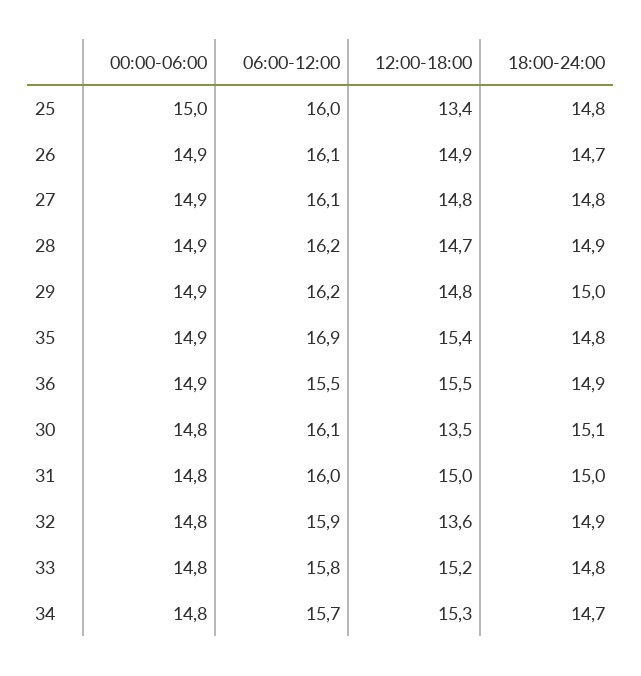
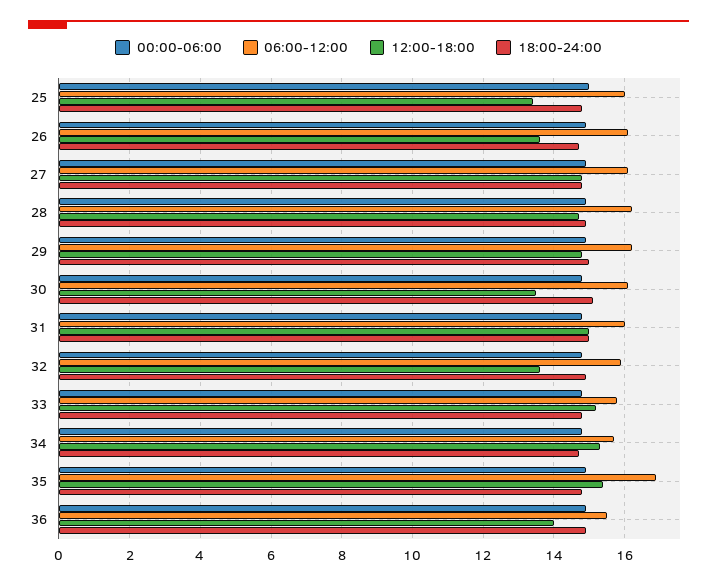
  {
    "00:00-06:00": {
      "25": 15,
      "26": 14.9,
      "27": 14.9,
      "28": 14.9,
      "29": 14.9,
      "35": 14.9,
      "36": 14.9,
      "30": 14.8,
      "31": 14.8,
      "32": 14.8,
      "33": 14.8,
      "34": 14.8
    },
    "06:00-12:00": {
      "25": 16,
      "26": 16.1,
      "27": 16.1,
      "28": 16.2,
      "29": 16.2,
      "35": 16.9,
      "36": 15.5,
      "30": 16.1,
      "31": 16,
      "32": 15.9,
      "33": 15.8,
      "34": 15.7
    },
    "12:00-18:00": {
      "25": 13.4,
-     "26": 14.9,
+     "26": 13.5,
      "27": 14.8,
      "28": 14.7,
      "29": 14.8,
      "35": 15.4,
-     "36": 15.5,
+     "36": 14,
      "30": 13.5,
      "31": 15,
      "32": 13.6,
      "33": 15.2,
      "34": 15.3
    },
    "18:00-24:00": {
      "25": 14.8,
      "26": 14.7,
      "27": 14.8,
      "28": 14.9,
      "29": 15,
      "35": 14.8,
      "36": 14.9,
      "30": 15.1,
      "31": 15,
      "32": 14.9,
      "33": 14.8,
      "34": 14.7
    }
  }

